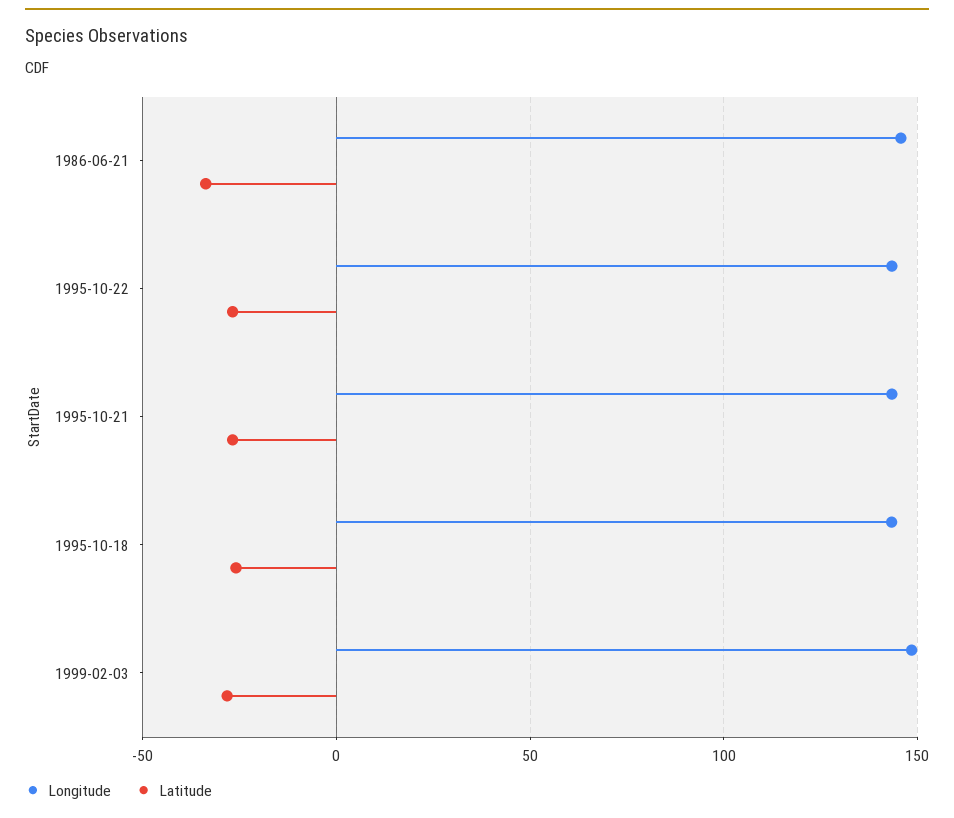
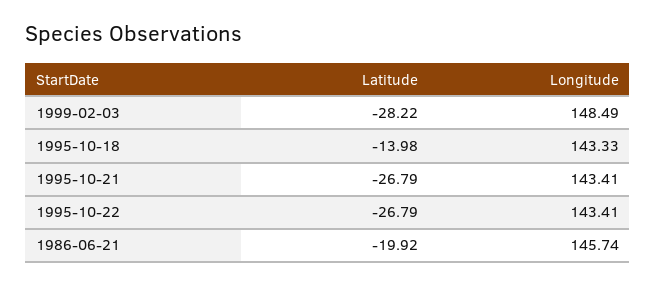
  {
    "Longitude": {
      "1986-06-21": 145.74,
      "1995-10-22": 143.41,
      "1995-10-21": 143.41,
      "1995-10-18": 143.33,
      "1999-02-03": 148.49
    },
    "Latitude": {
-     "1986-06-21": -35,
+     "1986-06-21": -19.92,
      "1995-10-22": -26.79,
      "1995-10-21": -26.79,
-     "1995-10-18": -25,
+     "1995-10-18": -13.98,
      "1999-02-03": -28.22
    }
  }

